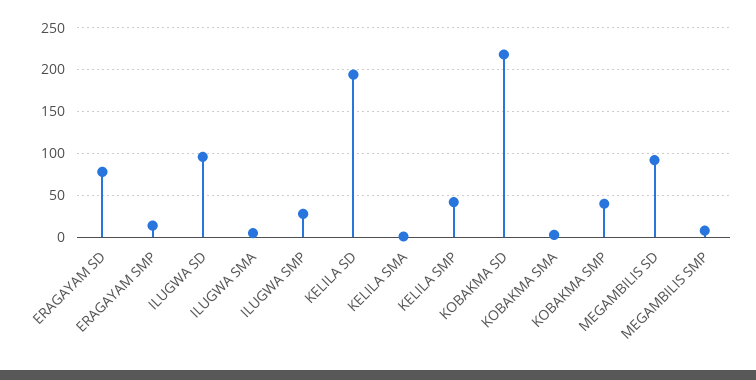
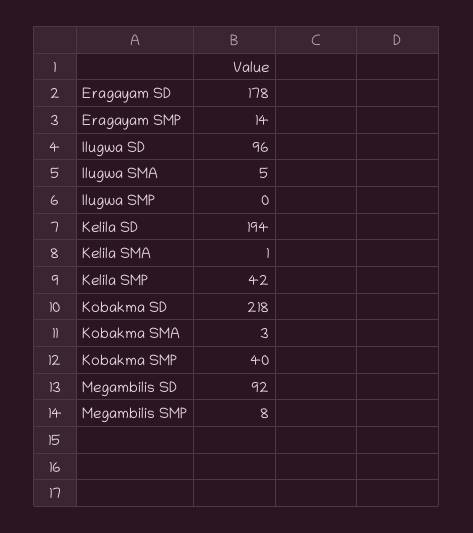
  {
-   "ERAGAYAM SD": 80,
+   "ERAGAYAM SD": 178,
    "ERAGAYAM SMP": 14,
    "ILUGWA SD": 96,
    "ILUGWA SMA": 5,
-   "ILUGWA SMP": 30,
+   "ILUGWA SMP": 0,
    "KELILA SD": 194,
    "KELILA SMA": 1,
    "KELILA SMP": 42,
    "KOBAKMA SD": 218,
    "KOBAKMA SMA": 3,
    "KOBAKMA SMP": 40,
    "MEGAMBILIS SD": 92,
    "MEGAMBILIS SMP": 8
  }

